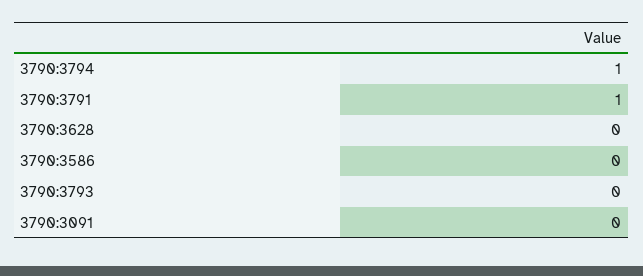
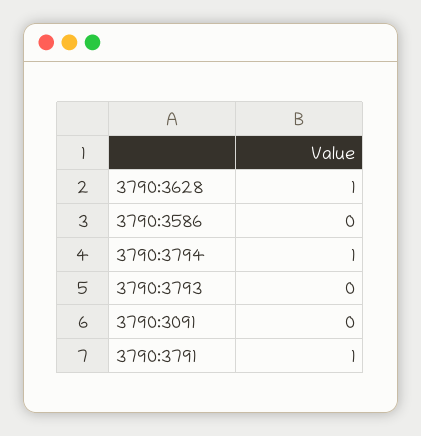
  {
    "3790:3794": 1,
    "3790:3791": 1,
-   "3790:3628": 0,
+   "3790:3628": 1,
    "3790:3586": 0,
    "3790:3793": 0,
    "3790:3091": 0
  }

